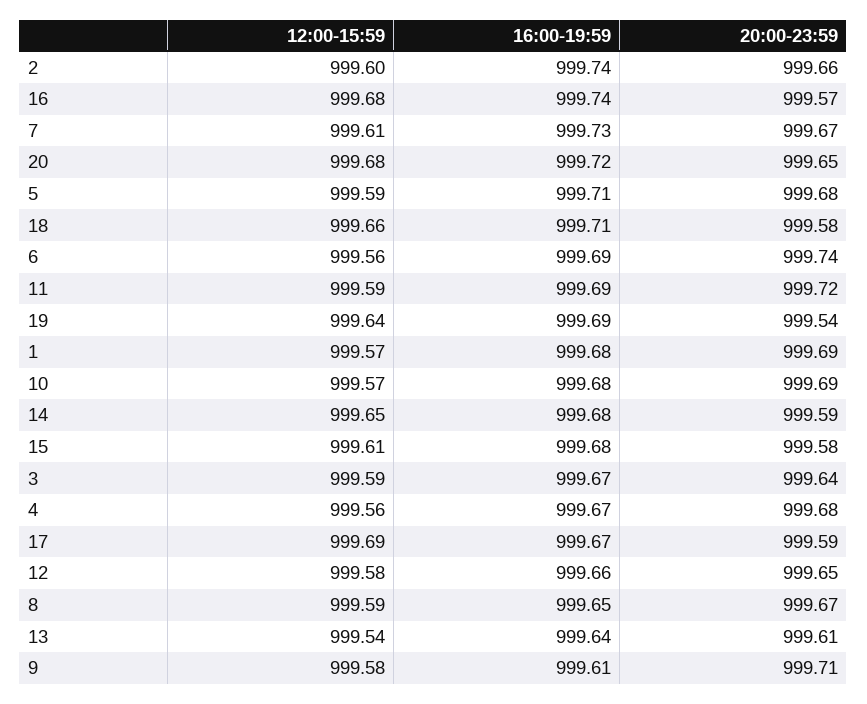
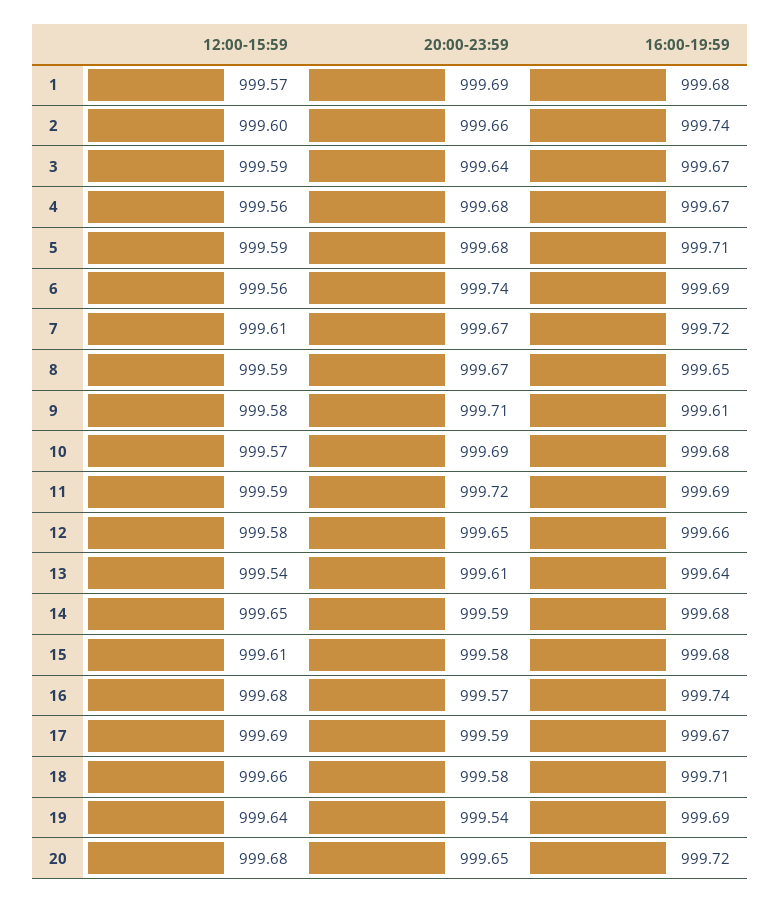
  {
    "12:00-15:59": {
      "2": 999.6,
      "16": 999.68,
      "7": 999.61,
      "20": 999.68,
      "5": 999.59,
      "18": 999.66,
      "6": 999.56,
      "11": 999.59,
      "19": 999.64,
      "1": 999.57,
      "10": 999.57,
      "14": 999.65,
      "15": 999.61,
      "3": 999.59,
      "4": 999.56,
      "17": 999.69,
      "12": 999.58,
      "8": 999.59,
      "13": 999.54,
      "9": 999.58
    },
    "16:00-19:59": {
      "2": 999.74,
      "16": 999.74,
-     "7": 999.73,
+     "7": 999.72,
      "20": 999.72,
      "5": 999.71,
      "18": 999.71,
      "6": 999.69,
      "11": 999.69,
      "19": 999.69,
      "1": 999.68,
      "10": 999.68,
      "14": 999.68,
      "15": 999.68,
      "3": 999.67,
      "4": 999.67,
      "17": 999.67,
      "12": 999.66,
      "8": 999.65,
      "13": 999.64,
      "9": 999.61
    },
    "20:00-23:59": {
      "2": 999.66,
      "16": 999.57,
      "7": 999.67,
      "20": 999.65,
      "5": 999.68,
      "18": 999.58,
      "6": 999.74,
      "11": 999.72,
      "19": 999.54,
      "1": 999.69,
      "10": 999.69,
      "14": 999.59,
      "15": 999.58,
      "3": 999.64,
      "4": 999.68,
      "17": 999.59,
      "12": 999.65,
      "8": 999.67,
      "13": 999.61,
      "9": 999.71
    }
  }

